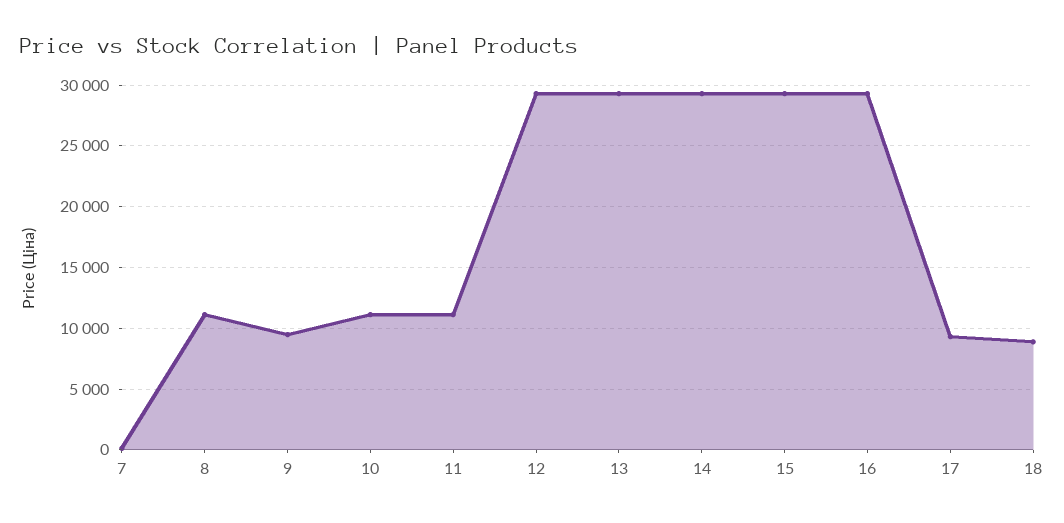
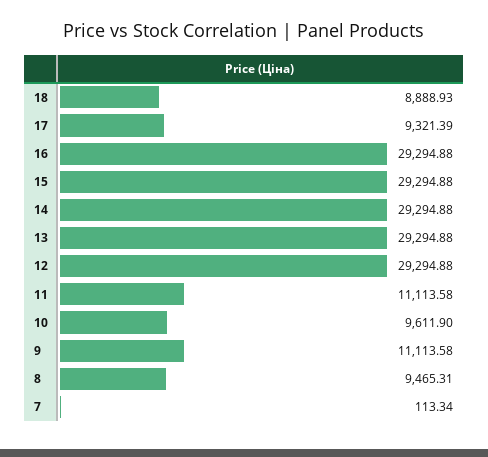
  {
    "7": 113.34,
-   "8": 11000,
+   "8": 9465.31,
-   "9": 9500,
+   "9": 11113.58,
-   "10": 11000,
+   "10": 9611.9,
    "11": 11113.58,
    "12": 29294.88,
    "13": 29294.88,
    "14": 29294.88,
    "15": 29294.88,
    "16": 29294.88,
    "17": 9321.39,
    "18": 8888.93
  }

